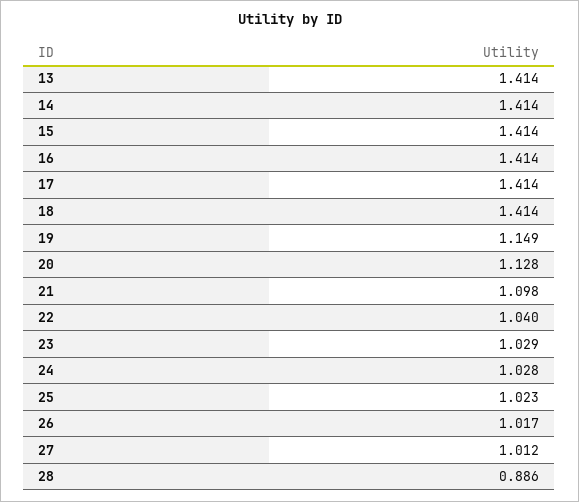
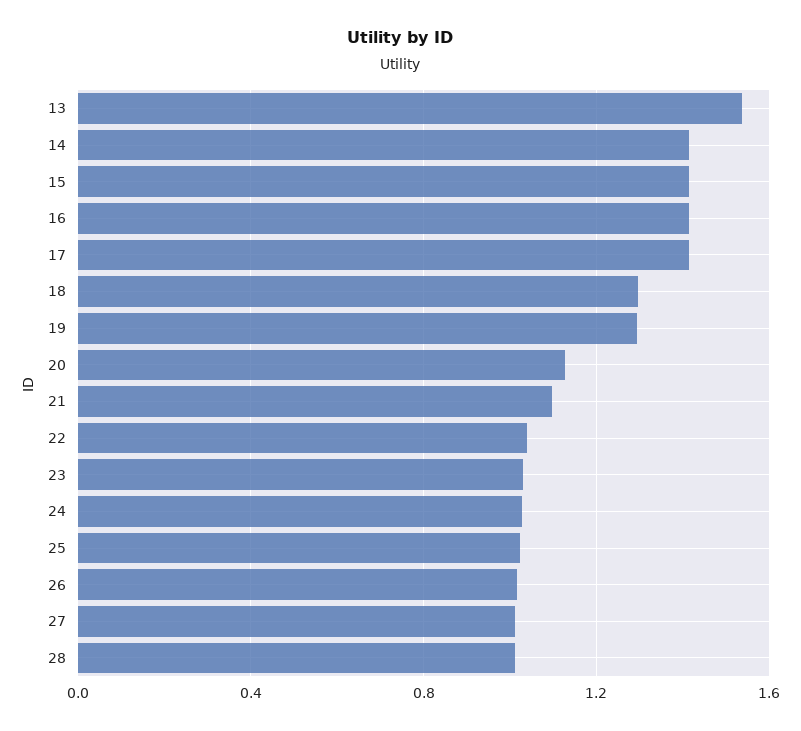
  {
-   "13": 1.414,
+   "13": 1.55,
    "14": 1.414,
    "15": 1.414,
    "16": 1.414,
    "17": 1.414,
-   "18": 1.414,
+   "18": 1.3,
-   "19": 1.149,
+   "19": 1.3,
    "20": 1.128,
    "21": 1.098,
    "22": 1.04,
    "23": 1.029,
    "24": 1.028,
    "25": 1.023,
    "26": 1.017,
    "27": 1.012,
-   "28": 0.886
+   "28": 1
  }

